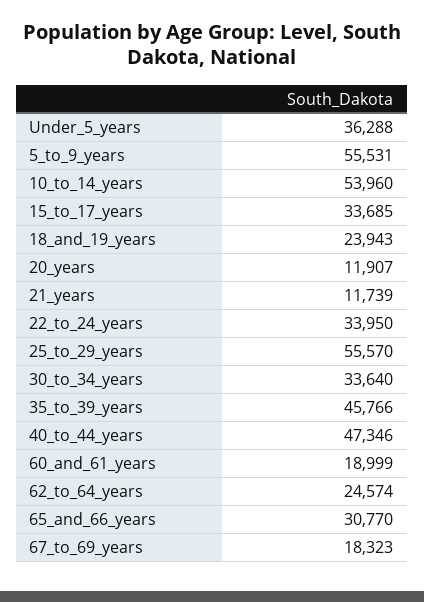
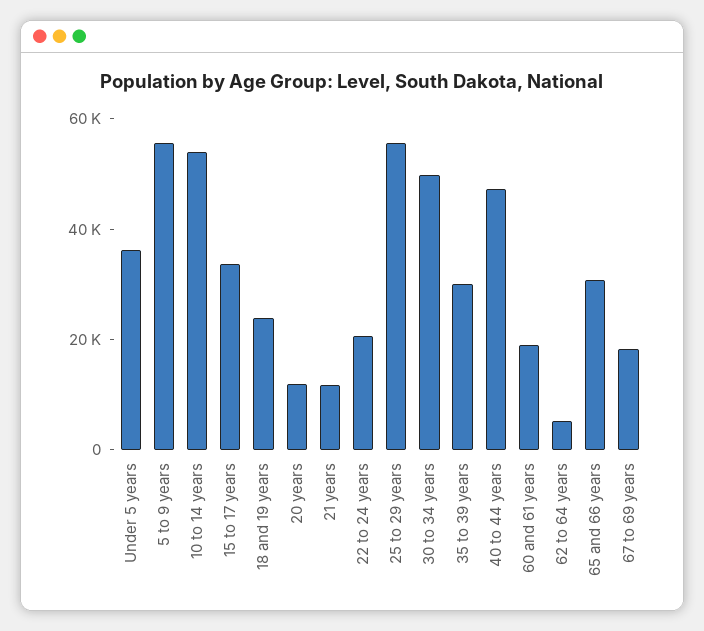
  {
    "Under_5_years": 36288,
    "5_to_9_years": 55531,
    "10_to_14_years": 53960,
    "15_to_17_years": 33685,
    "18_and_19_years": 23943,
    "20_years": 11907,
    "21_years": 11739,
-   "22_to_24_years": 33950,
+   "22_to_24_years": 20000,
    "25_to_29_years": 55570,
-   "30_to_34_years": 33640,
+   "30_to_34_years": 50000,
-   "35_to_39_years": 45766,
+   "35_to_39_years": 30000,
    "40_to_44_years": 47346,
    "60_and_61_years": 18999,
-   "62_to_64_years": 24574,
+   "62_to_64_years": 5000,
    "65_and_66_years": 30770,
    "67_to_69_years": 18323
  }

